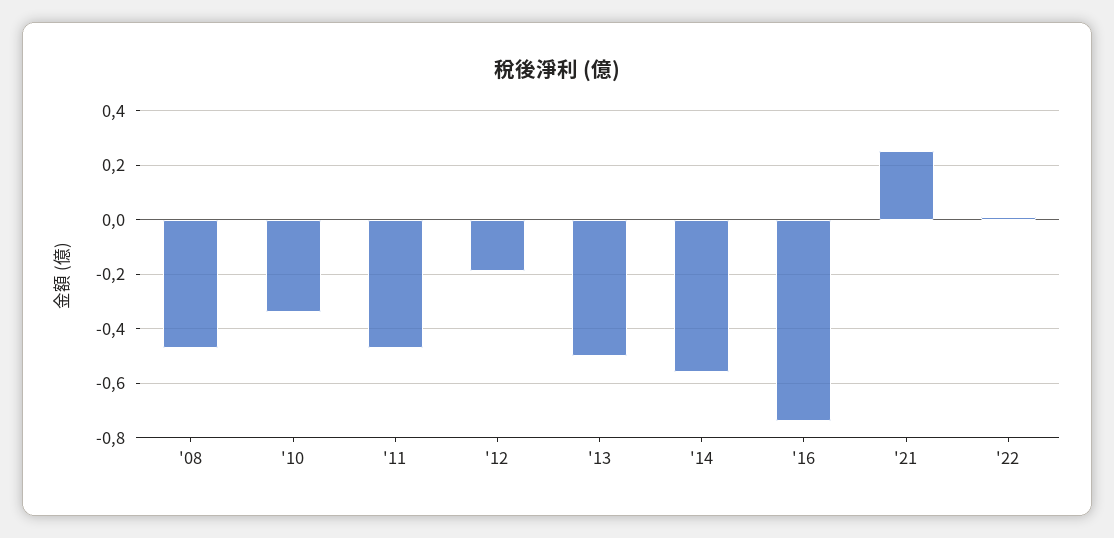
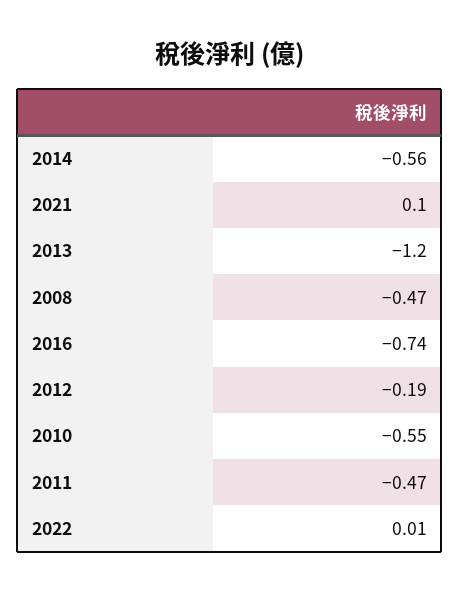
  {
    "'08": -0.47,
-   "'10": -0.35,
+   "'10": -0.55,
    "'11": -0.47,
    "'12": -0.19,
-   "'13": -0.5,
+   "'13": -1.2,
    "'14": -0.56,
    "'16": -0.74,
-   "'21": 0.25,
+   "'21": 0.1,
    "'22": 0.01
  }

